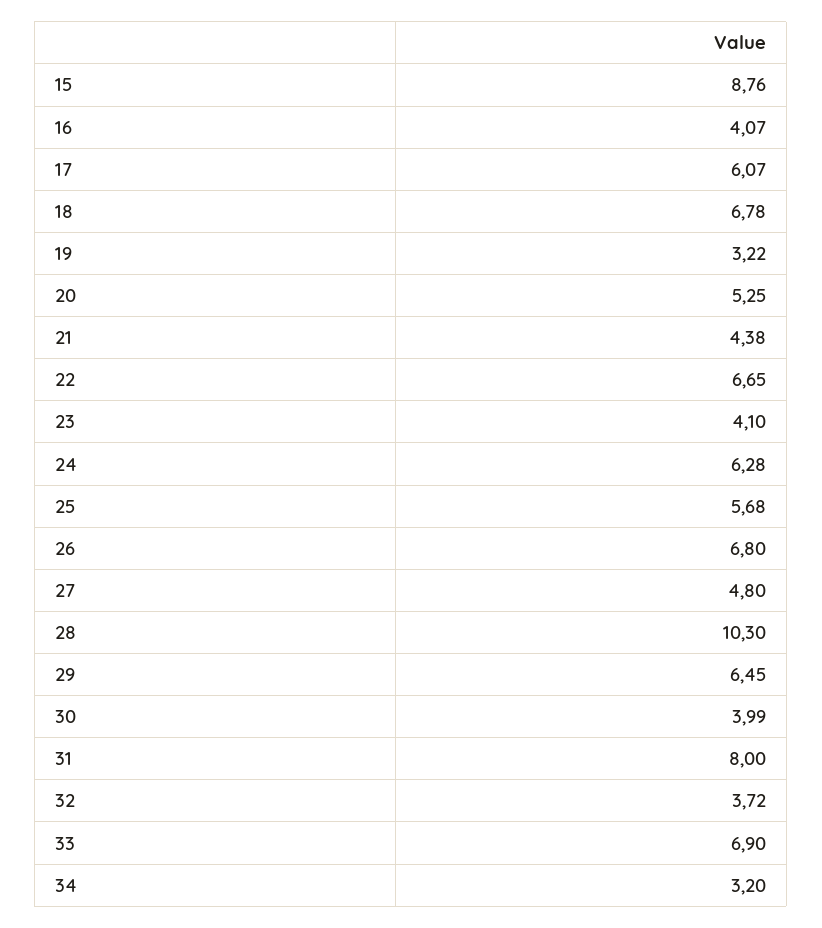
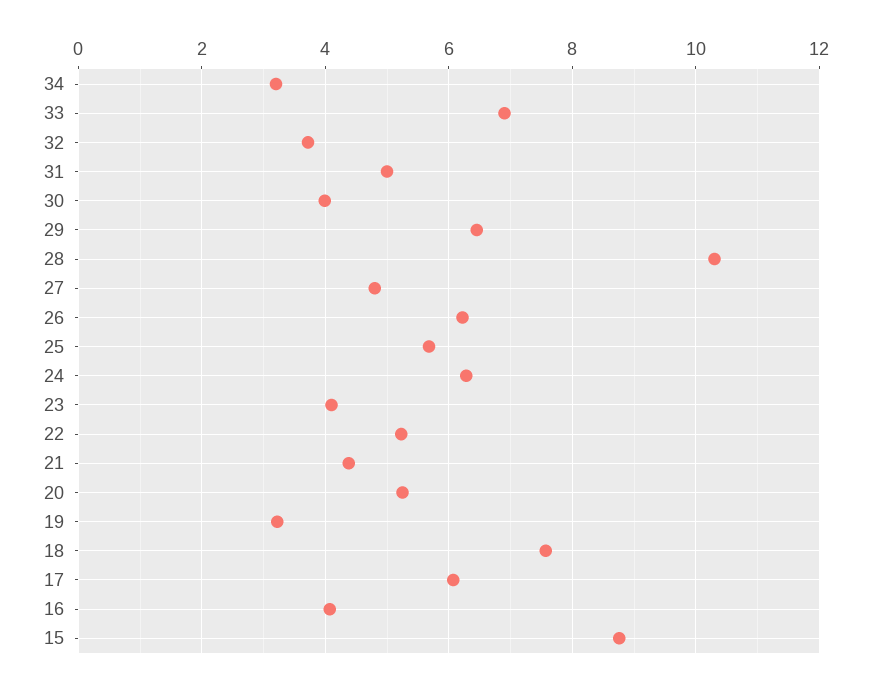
  {
    "15": 8.76,
    "16": 4.07,
    "17": 6.07,
-   "18": 6.78,
+   "18": 7.6,
    "19": 3.22,
    "20": 5.25,
    "21": 4.38,
-   "22": 6.65,
+   "22": 5.2,
    "23": 4.1,
    "24": 6.28,
    "25": 5.68,
-   "26": 6.8,
+   "26": 6.2,
    "27": 4.8,
    "28": 10.3,
    "29": 6.45,
    "30": 3.99,
-   "31": 8,
+   "31": 5,
    "32": 3.72,
    "33": 6.9,
    "34": 3.2
  }

